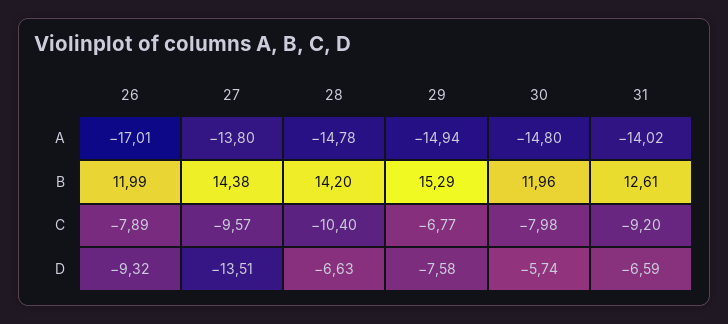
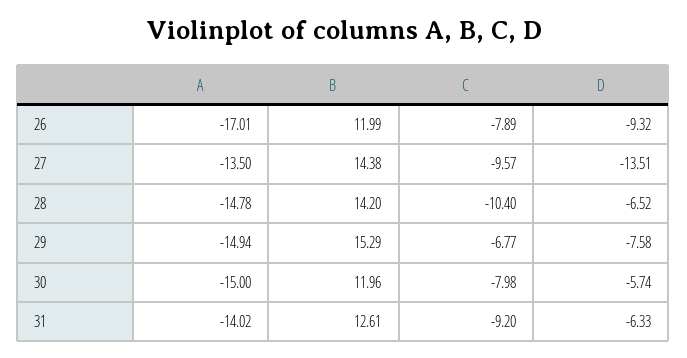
  {
    "26": {
      "A": -17.01,
      "B": 11.99,
      "C": -7.89,
      "D": -9.32
    },
    "27": {
-     "A": -13.8,
+     "A": -13.5,
      "B": 14.38,
      "C": -9.57,
      "D": -13.51
    },
    "28": {
      "A": -14.78,
      "B": 14.2,
      "C": -10.4,
-     "D": -6.63
+     "D": -6.52
    },
    "29": {
      "A": -14.94,
      "B": 15.29,
      "C": -6.77,
      "D": -7.58
    },
    "30": {
-     "A": -14.8,
+     "A": -15,
      "B": 11.96,
      "C": -7.98,
      "D": -5.74
    },
    "31": {
      "A": -14.02,
      "B": 12.61,
      "C": -9.2,
-     "D": -6.59
+     "D": -6.33
    }
  }

